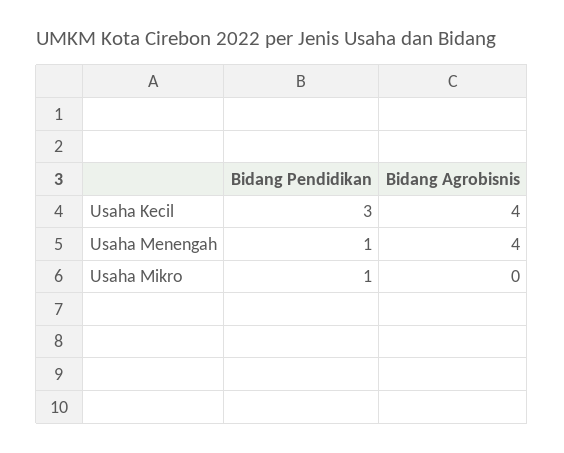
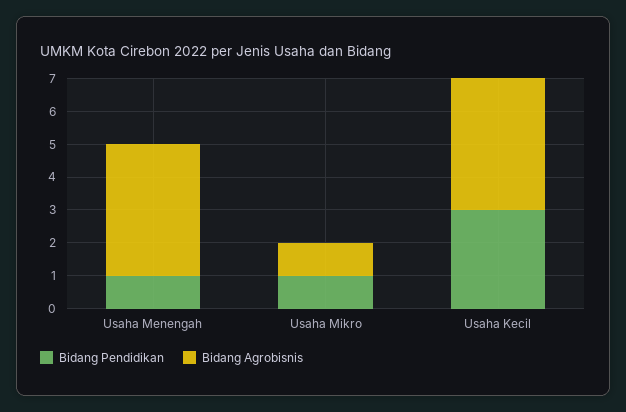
  {
    "Bidang Pendidikan": {
      "Usaha Kecil": 3,
      "Usaha Menengah": 1,
      "Usaha Mikro": 1
    },
    "Bidang Agrobisnis": {
      "Usaha Kecil": 4,
      "Usaha Menengah": 4,
-     "Usaha Mikro": 0
+     "Usaha Mikro": 1
    }
  }

